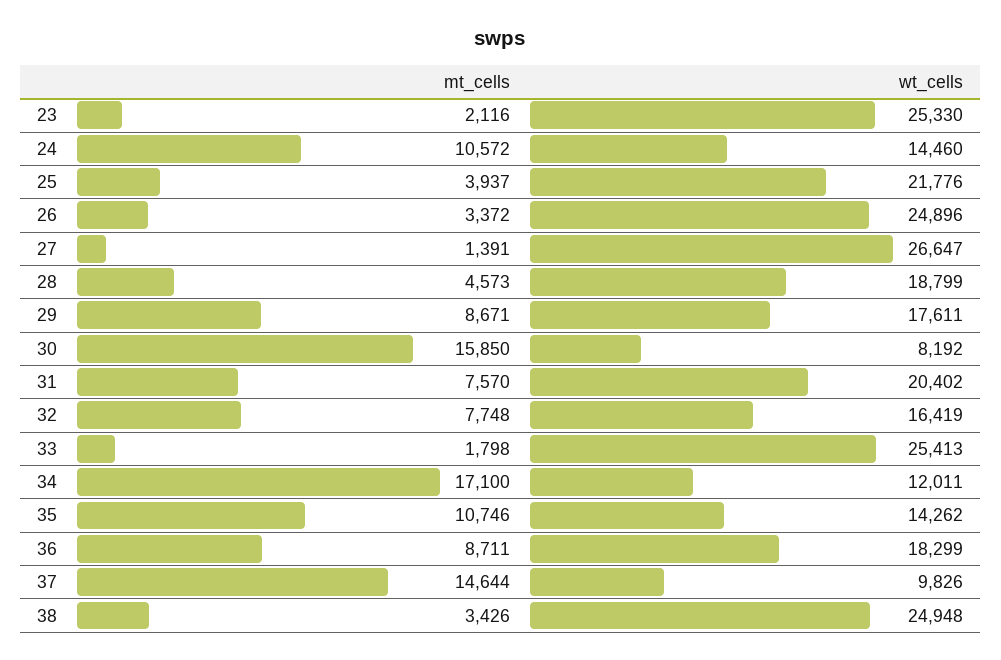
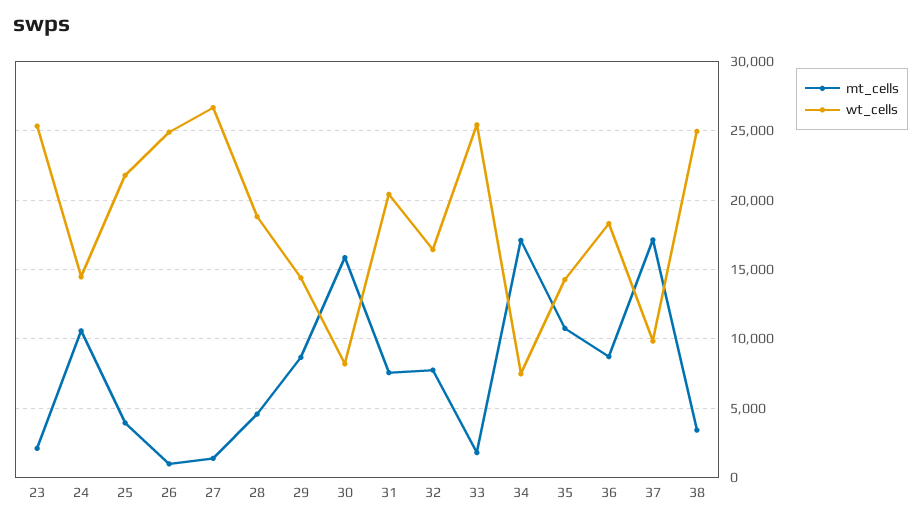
  {
    "mt_cells": {
      "23": 2116,
      "24": 10572,
      "25": 3937,
-     "26": 3372,
+     "26": 1000,
      "27": 1391,
      "28": 4573,
      "29": 8671,
      "30": 15850,
      "31": 7570,
      "32": 7748,
      "33": 1798,
      "34": 17100,
      "35": 10746,
      "36": 8711,
-     "37": 14644,
+     "37": 17000,
      "38": 3426
    },
    "wt_cells": {
      "23": 25330,
      "24": 14460,
      "25": 21776,
      "26": 24896,
      "27": 26647,
      "28": 18799,
-     "29": 17611,
+     "29": 14500,
      "30": 8192,
      "31": 20402,
      "32": 16419,
      "33": 25413,
-     "34": 12011,
+     "34": 7500,
      "35": 14262,
      "36": 18299,
      "37": 9826,
      "38": 24948
    }
  }

